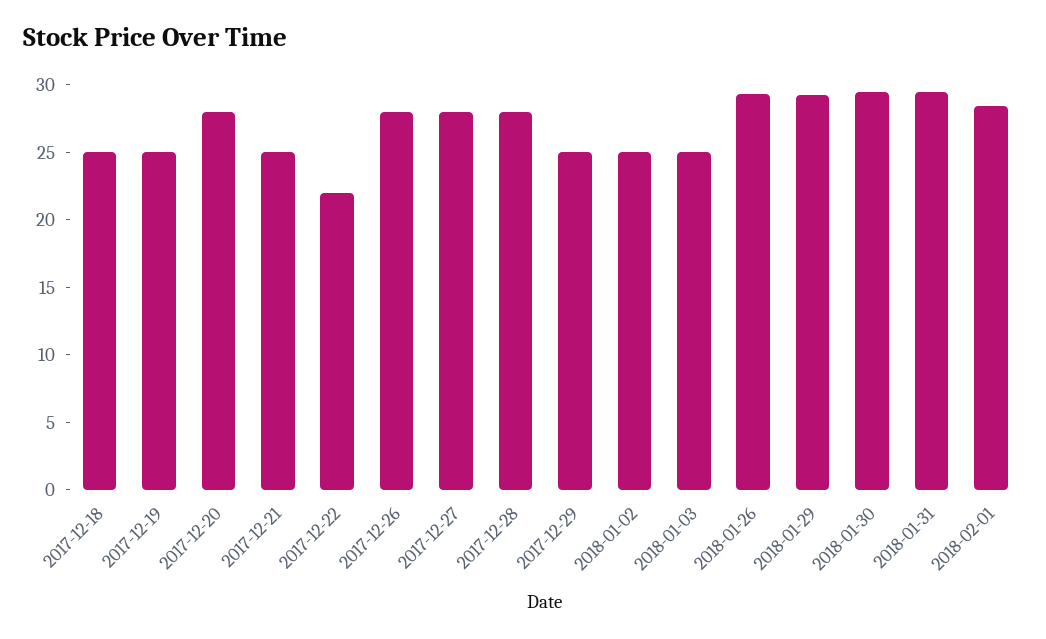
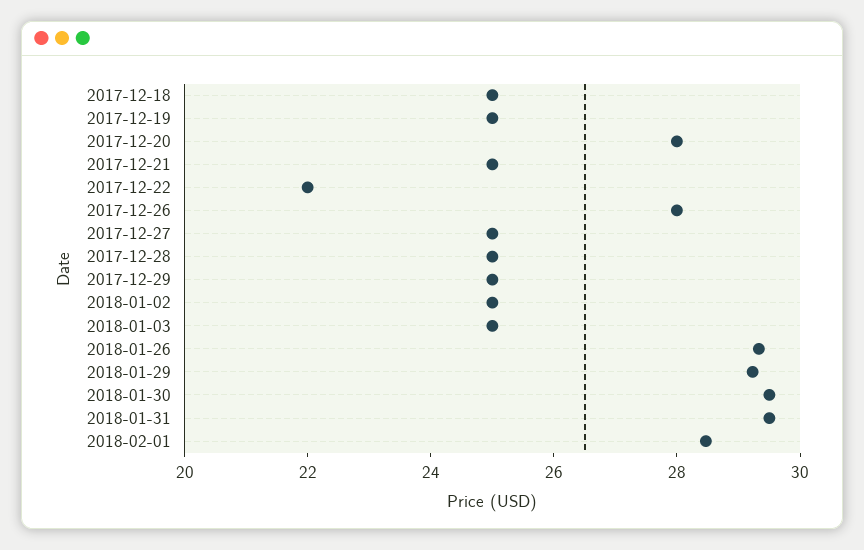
  {
    "2017-12-18": 25,
    "2017-12-19": 25,
    "2017-12-20": 28,
    "2017-12-21": 25,
    "2017-12-22": 22,
    "2017-12-26": 28,
-   "2017-12-27": 28,
+   "2017-12-27": 25,
-   "2017-12-28": 28,
+   "2017-12-28": 25,
    "2017-12-29": 25,
    "2018-01-02": 25,
    "2018-01-03": 25,
    "2018-01-26": 29.5,
    "2018-01-29": 29,
    "2018-01-30": 29.5,
    "2018-01-31": 29.5,
    "2018-02-01": 28.5
  }

